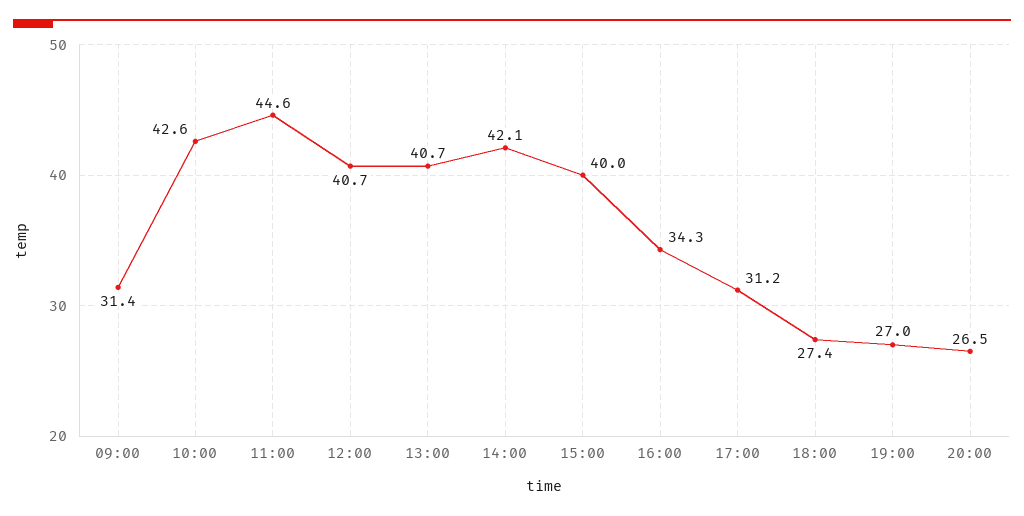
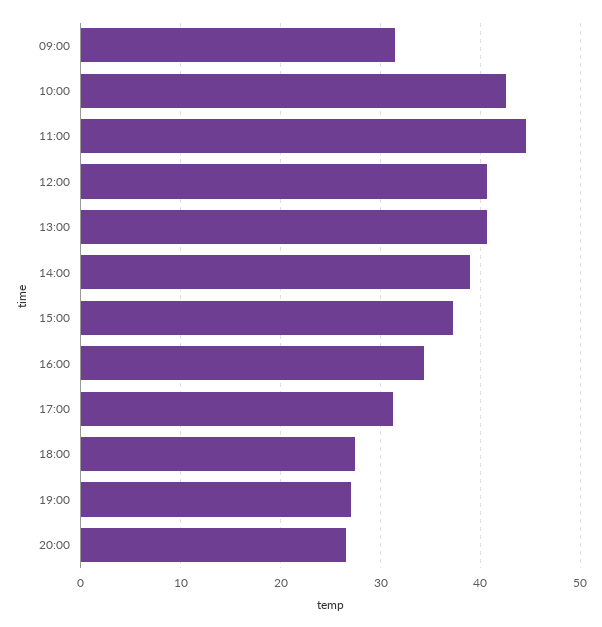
  {
    "09:00": 31.4,
    "10:00": 42.6,
    "11:00": 44.6,
    "12:00": 40.7,
    "13:00": 40.7,
-   "14:00": 42.1,
+   "14:00": 39,
-   "15:00": 40,
+   "15:00": 37,
    "16:00": 34.3,
    "17:00": 31.2,
    "18:00": 27.4,
    "19:00": 27,
    "20:00": 26.5
  }

